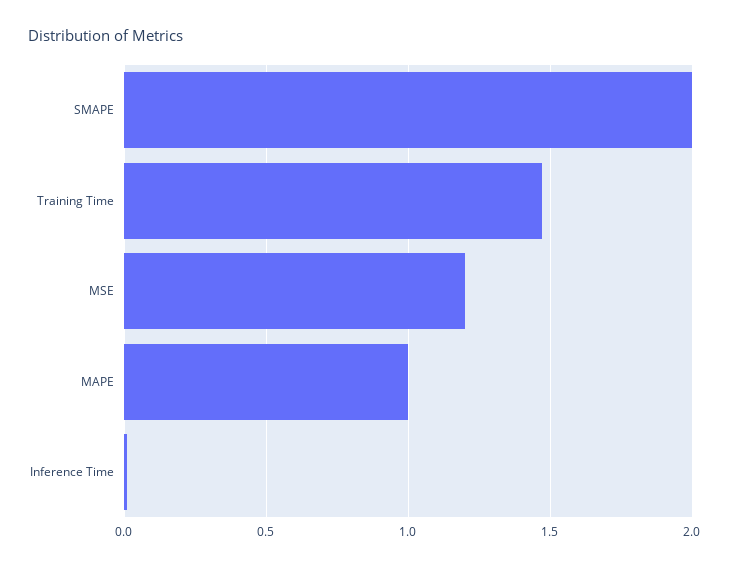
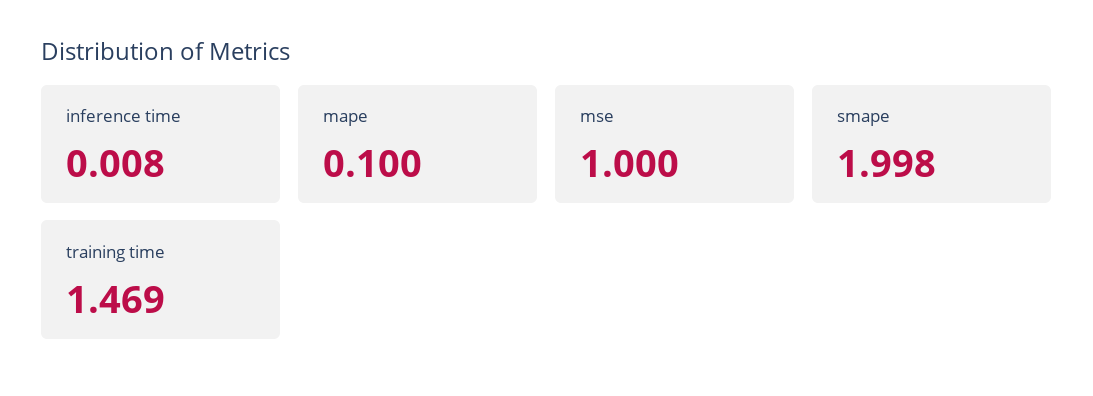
  {
    "SMAPE": 1.998,
    "Training Time": 1.469,
-   "MSE": 1.2,
+   "MSE": 1,
-   "MAPE": 1,
+   "MAPE": 0.1,
    "Inference Time": 0.008
  }

